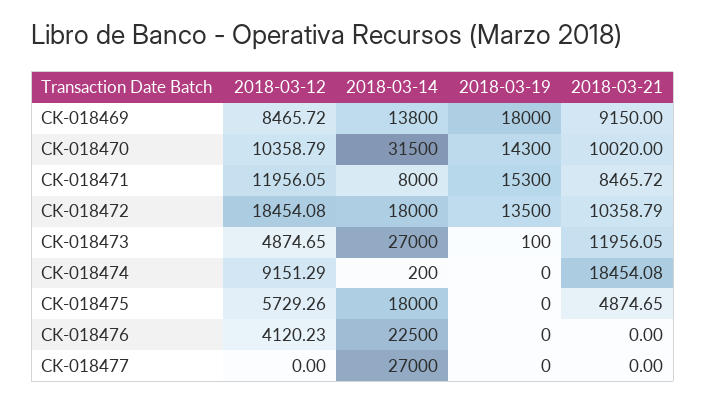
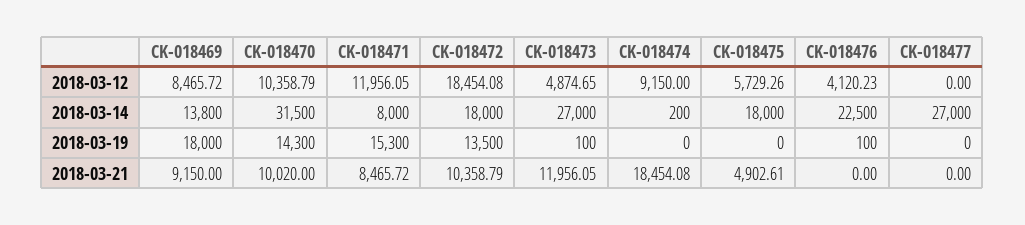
  {
    "2018-03-12": {
      "CK-018469": 8465.72,
      "CK-018470": 10358.79,
      "CK-018471": 11956.05,
      "CK-018472": 18454.08,
      "CK-018473": 4874.65,
-     "CK-018474": 9151.29,
+     "CK-018474": 9150,
      "CK-018475": 5729.26,
      "CK-018476": 4120.23,
      "CK-018477": 0
    },
    "2018-03-14": {
      "CK-018469": 13800,
      "CK-018470": 31500,
      "CK-018471": 8000,
      "CK-018472": 18000,
      "CK-018473": 27000,
      "CK-018474": 200,
      "CK-018475": 18000,
      "CK-018476": 22500,
      "CK-018477": 27000
    },
    "2018-03-19": {
      "CK-018469": 18000,
      "CK-018470": 14300,
      "CK-018471": 15300,
      "CK-018472": 13500,
      "CK-018473": 100,
      "CK-018474": 0,
      "CK-018475": 0,
-     "CK-018476": 0,
+     "CK-018476": 100,
      "CK-018477": 0
    },
    "2018-03-21": {
      "CK-018469": 9150,
      "CK-018470": 10020,
      "CK-018471": 8465.72,
      "CK-018472": 10358.79,
      "CK-018473": 11956.05,
      "CK-018474": 18454.08,
-     "CK-018475": 4874.65,
+     "CK-018475": 4902.61,
      "CK-018476": 0,
      "CK-018477": 0
    }
  }

